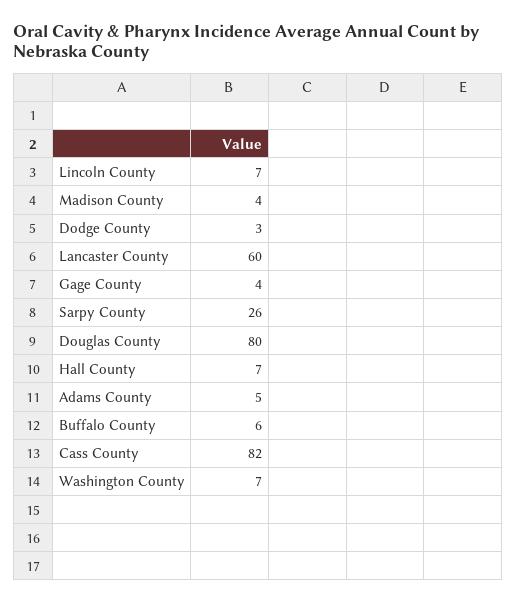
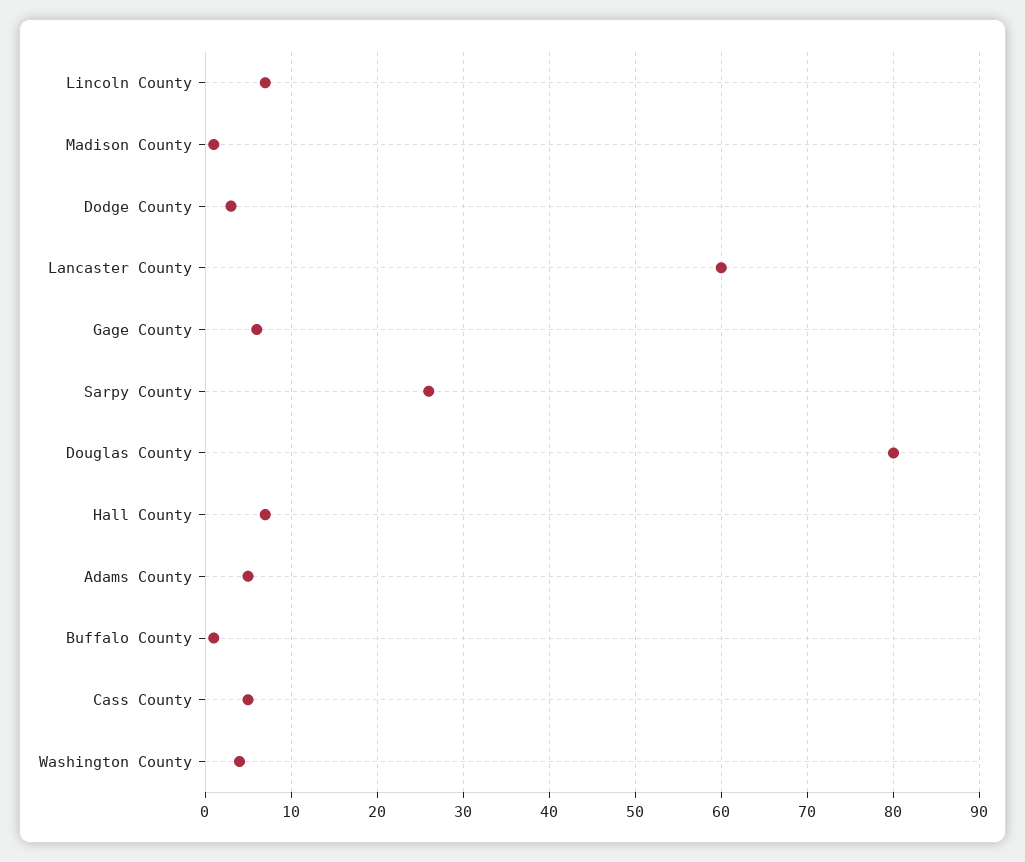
  {
    "Lincoln County": 7,
-   "Madison County": 4,
+   "Madison County": 1,
    "Dodge County": 3,
    "Lancaster County": 60,
-   "Gage County": 4,
+   "Gage County": 6,
    "Sarpy County": 26,
    "Douglas County": 80,
    "Hall County": 7,
    "Adams County": 5,
-   "Buffalo County": 6,
+   "Buffalo County": 1,
-   "Cass County": 82,
+   "Cass County": 5,
-   "Washington County": 7
+   "Washington County": 4
  }

